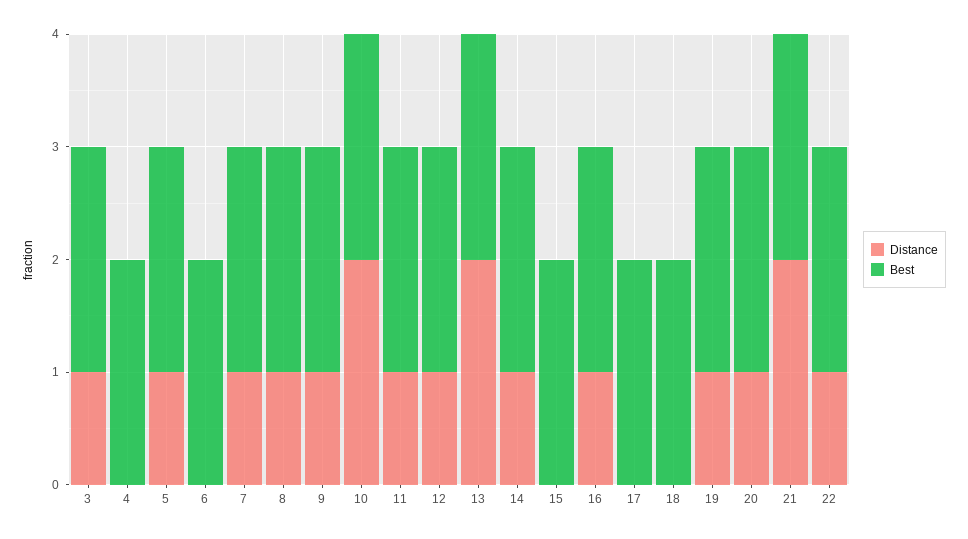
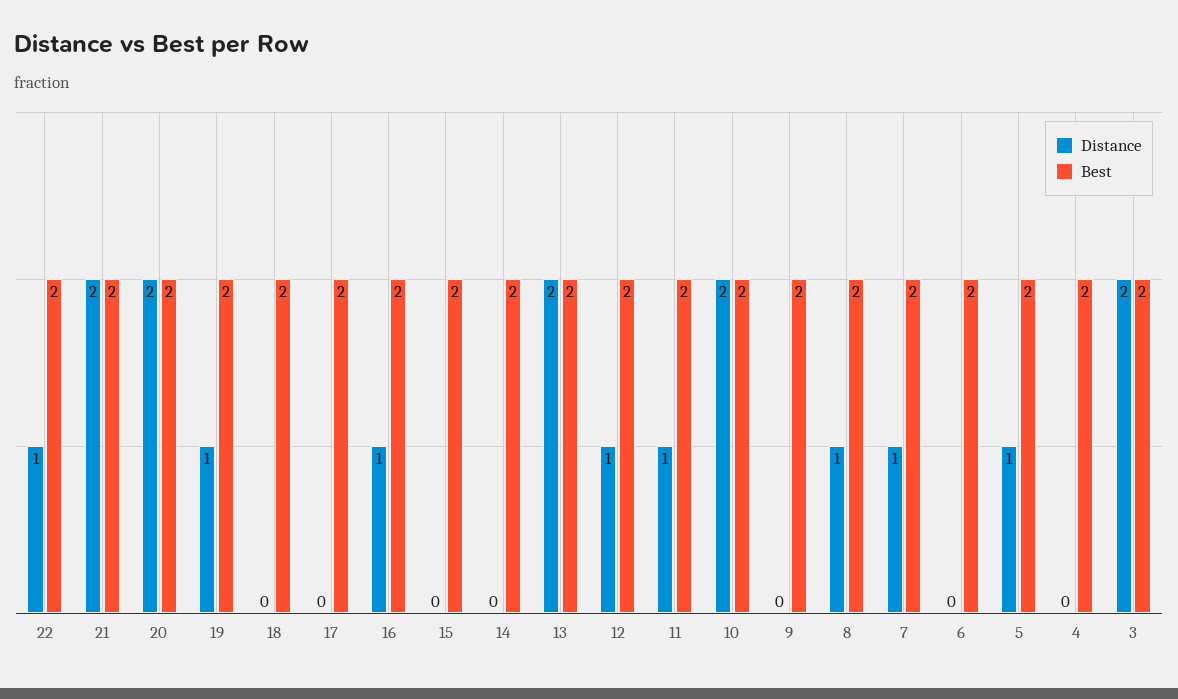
  {
    "Distance": {
-     "3": 1,
+     "3": 2,
      "4": 0,
      "5": 1,
      "6": 0,
      "7": 1,
      "8": 1,
-     "9": 1,
+     "9": 0,
      "10": 2,
      "11": 1,
      "12": 1,
      "13": 2,
-     "14": 1,
+     "14": 0,
      "15": 0,
      "16": 1,
      "17": 0,
      "18": 0,
      "19": 1,
-     "20": 1,
+     "20": 2,
      "21": 2,
      "22": 1
    },
    "Best": {
      "3": 2,
      "4": 2,
      "5": 2,
      "6": 2,
      "7": 2,
      "8": 2,
      "9": 2,
      "10": 2,
      "11": 2,
      "12": 2,
      "13": 2,
      "14": 2,
      "15": 2,
      "16": 2,
      "17": 2,
      "18": 2,
      "19": 2,
      "20": 2,
      "21": 2,
      "22": 2
    }
  }

